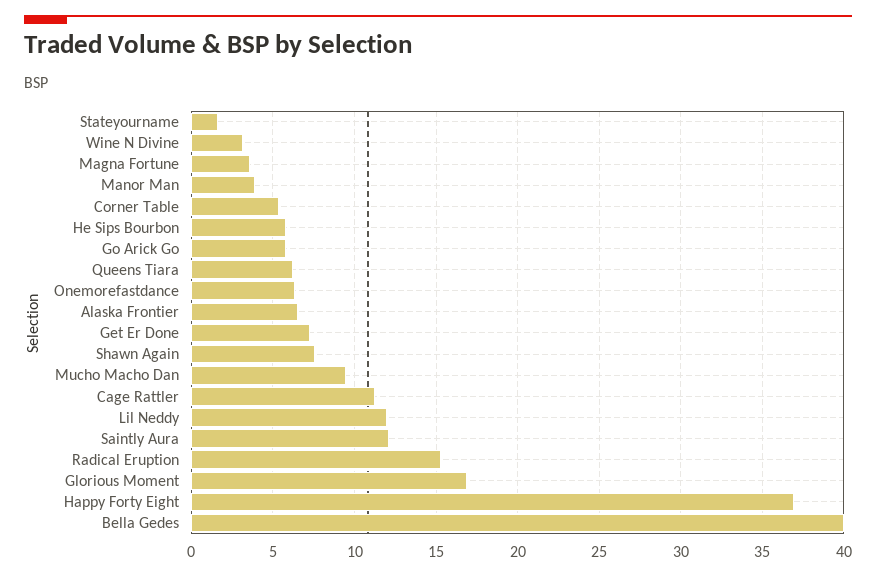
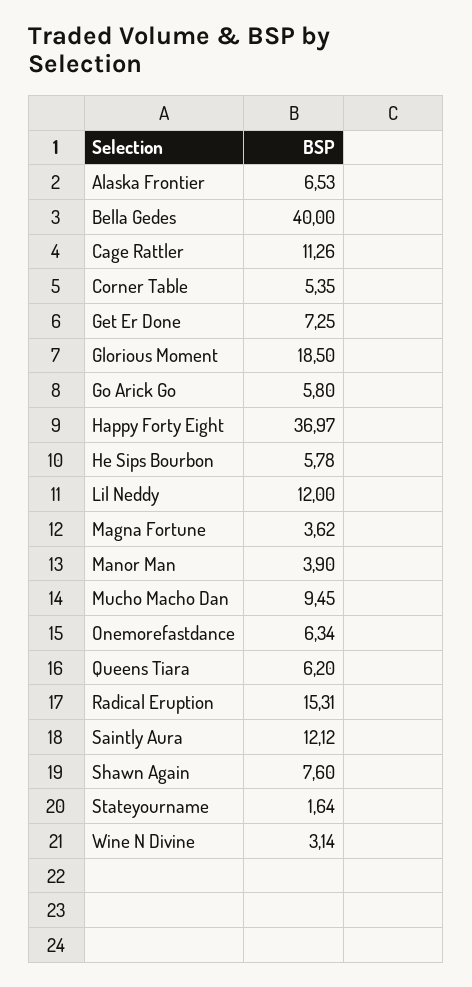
  {
    "Stateyourname": 1.64,
    "Wine N Divine": 3.14,
    "Magna Fortune": 3.62,
    "Manor Man": 3.9,
    "Corner Table": 5.35,
    "He Sips Bourbon": 5.78,
    "Go Arick Go": 5.8,
    "Queens Tiara": 6.2,
    "Onemorefastdance": 6.34,
    "Alaska Frontier": 6.53,
    "Get Er Done": 7.25,
    "Shawn Again": 7.6,
    "Mucho Macho Dan": 9.45,
    "Cage Rattler": 11.26,
    "Lil Neddy": 12,
    "Saintly Aura": 12.12,
    "Radical Eruption": 15.31,
-   "Glorious Moment": 17,
+   "Glorious Moment": 18.5,
    "Happy Forty Eight": 36.97,
    "Bella Gedes": 40
  }

